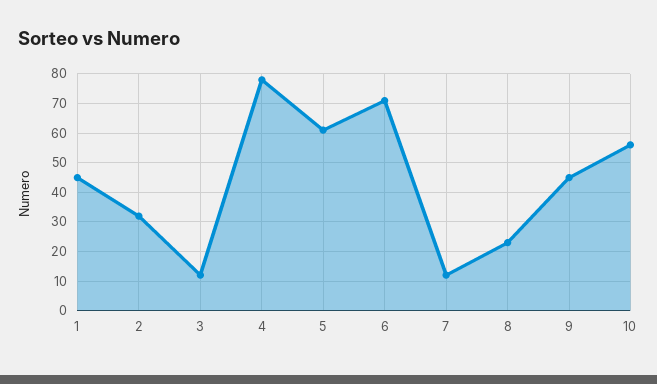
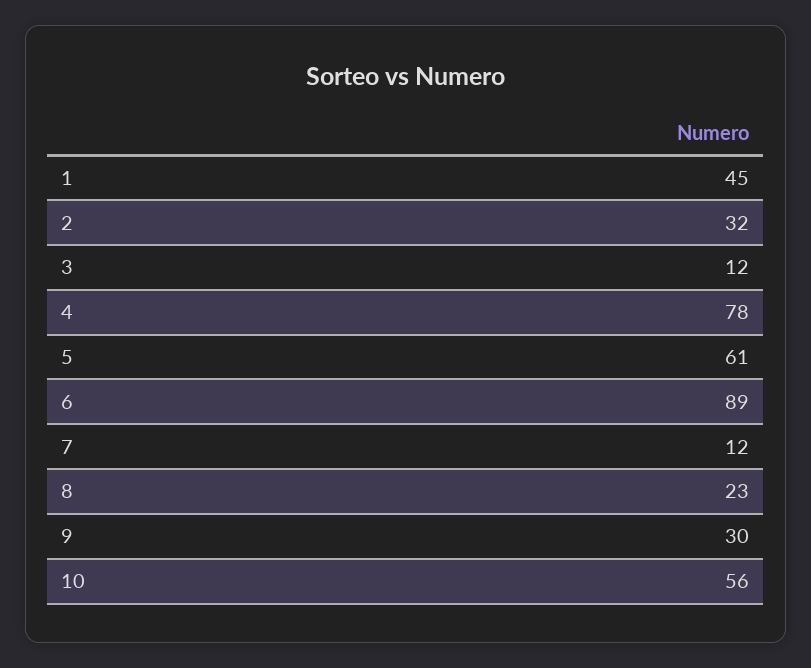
  {
    "1": 45,
    "2": 32,
    "3": 12,
    "4": 78,
    "5": 61,
-   "6": 70,
+   "6": 89,
    "7": 12,
    "8": 23,
-   "9": 45,
+   "9": 30,
    "10": 56
  }

